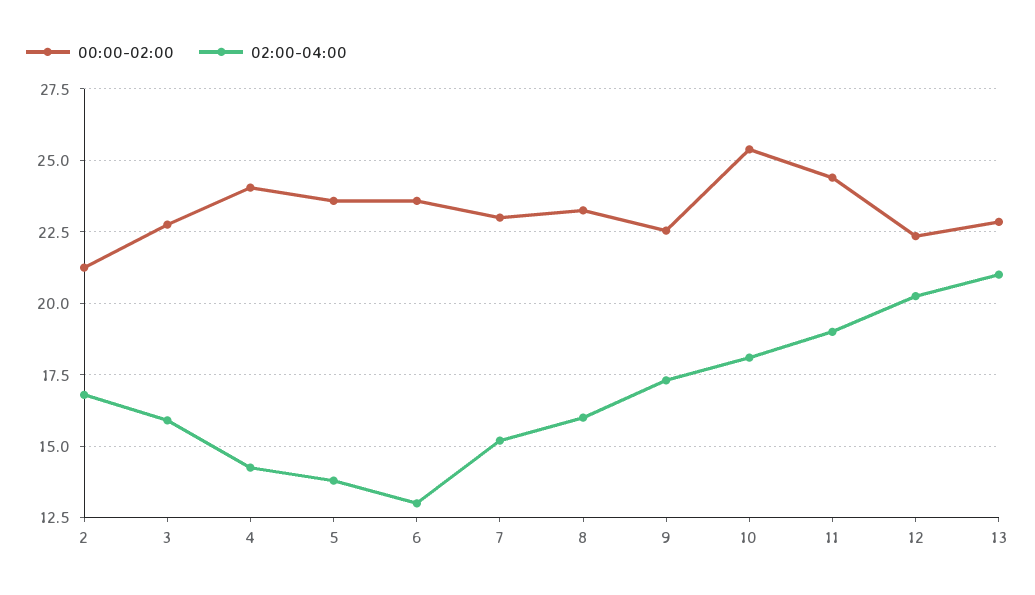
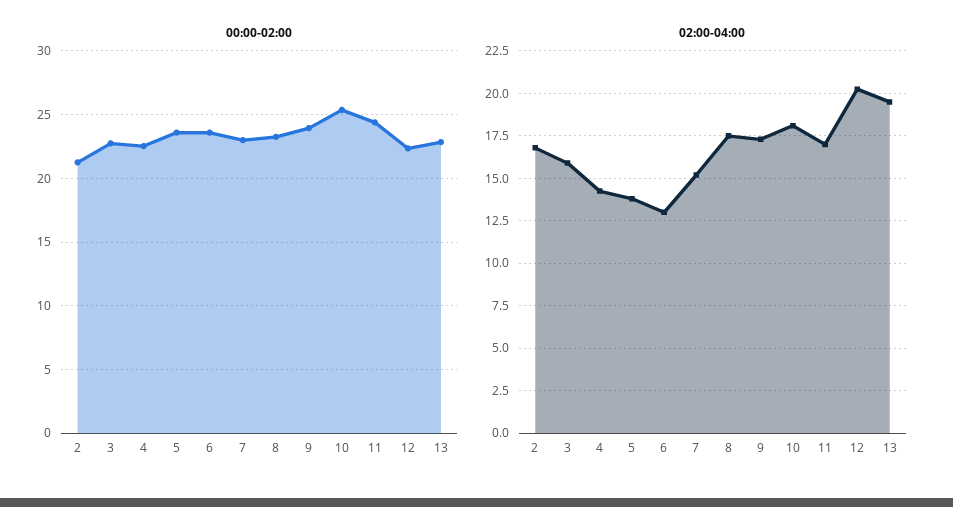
  {
    "00:00-02:00": {
      "2": 21.25,
      "3": 22.75,
-     "4": 24,
+     "4": 22.5,
      "5": 23.5,
      "6": 23.5,
      "7": 23,
      "8": 23.25,
-     "9": 22.5,
+     "9": 24,
      "10": 25.5,
      "11": 24.5,
      "12": 22.25,
      "13": 22.75
    },
    "02:00-04:00": {
      "2": 16.75,
      "3": 16,
      "4": 14.25,
      "5": 13.75,
      "6": 13,
      "7": 15.25,
-     "8": 16,
+     "8": 17.5,
      "9": 17.25,
      "10": 18,
-     "11": 19,
+     "11": 17,
      "12": 20.25,
-     "13": 21
+     "13": 19.5
    }
  }

